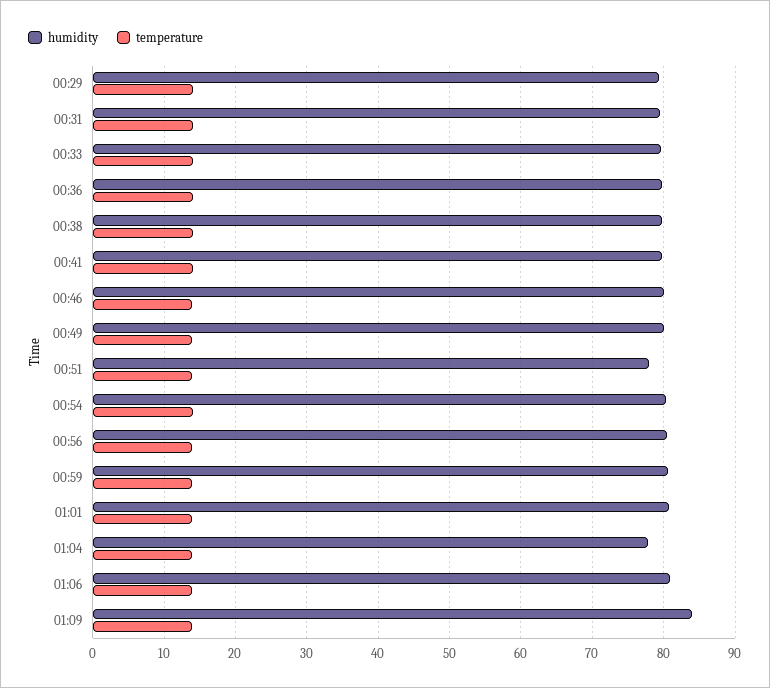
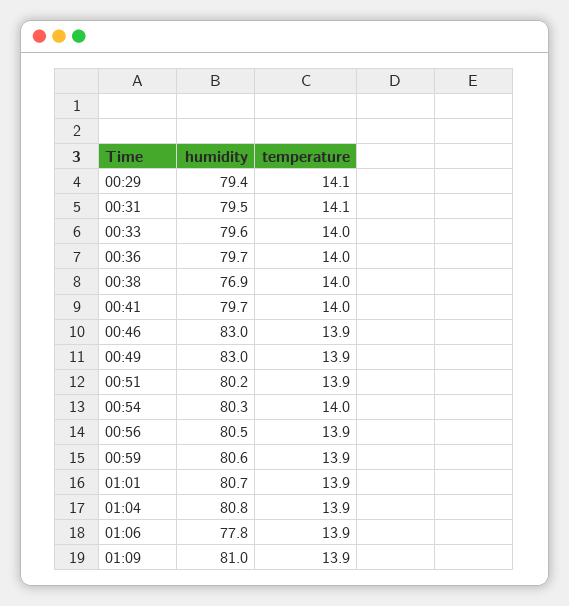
  {
    "humidity": {
      "00:29": 79.4,
      "00:31": 79.5,
      "00:33": 79.6,
      "00:36": 79.7,
-     "00:38": 80,
+     "00:38": 76.9,
      "00:41": 79.7,
-     "00:46": 80,
+     "00:46": 83,
-     "00:49": 80,
+     "00:49": 83,
-     "00:51": 78,
+     "00:51": 80.2,
      "00:54": 80.3,
      "00:56": 80.5,
      "00:59": 80.6,
      "01:01": 80.7,
-     "01:04": 78,
+     "01:04": 80.8,
-     "01:06": 81,
+     "01:06": 77.8,
-     "01:09": 84
+     "01:09": 81
    },
    "temperature": {
      "00:29": 14.1,
      "00:31": 14.1,
      "00:33": 14,
      "00:36": 14,
      "00:38": 14,
      "00:41": 14,
      "00:46": 13.9,
      "00:49": 13.9,
      "00:51": 13.9,
      "00:54": 14,
      "00:56": 13.9,
      "00:59": 13.9,
      "01:01": 13.9,
      "01:04": 13.9,
      "01:06": 13.9,
      "01:09": 13.9
    }
  }

